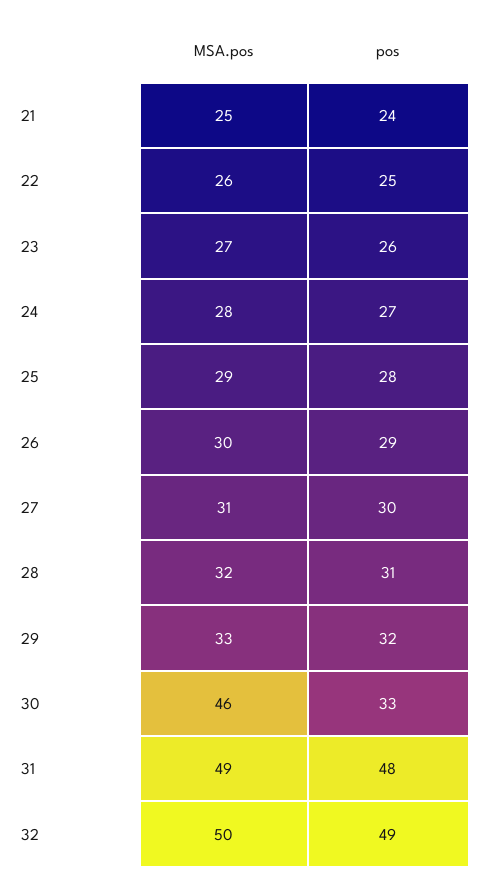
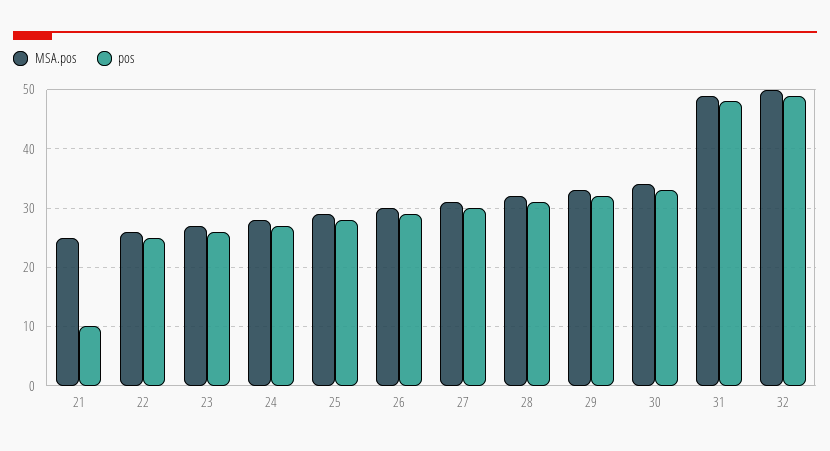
  {
    "MSA.pos": {
      "21": 25,
      "22": 26,
      "23": 27,
      "24": 28,
      "25": 29,
      "26": 30,
      "27": 31,
      "28": 32,
      "29": 33,
-     "30": 46,
+     "30": 35,
      "31": 49,
      "32": 50
    },
    "pos": {
-     "21": 24,
+     "21": 10,
      "22": 25,
      "23": 26,
      "24": 27,
      "25": 28,
      "26": 29,
      "27": 30,
      "28": 31,
      "29": 32,
      "30": 33,
      "31": 48,
      "32": 49
    }
  }

